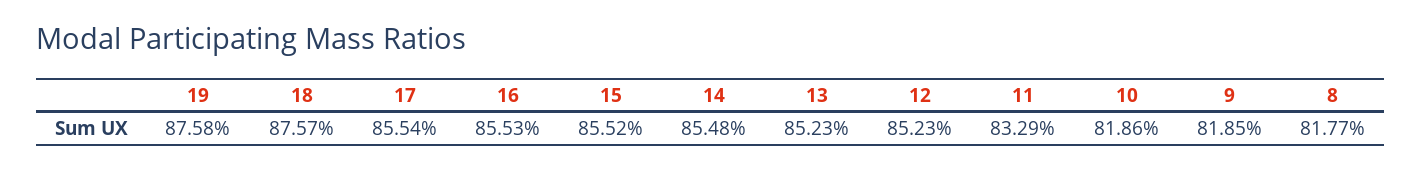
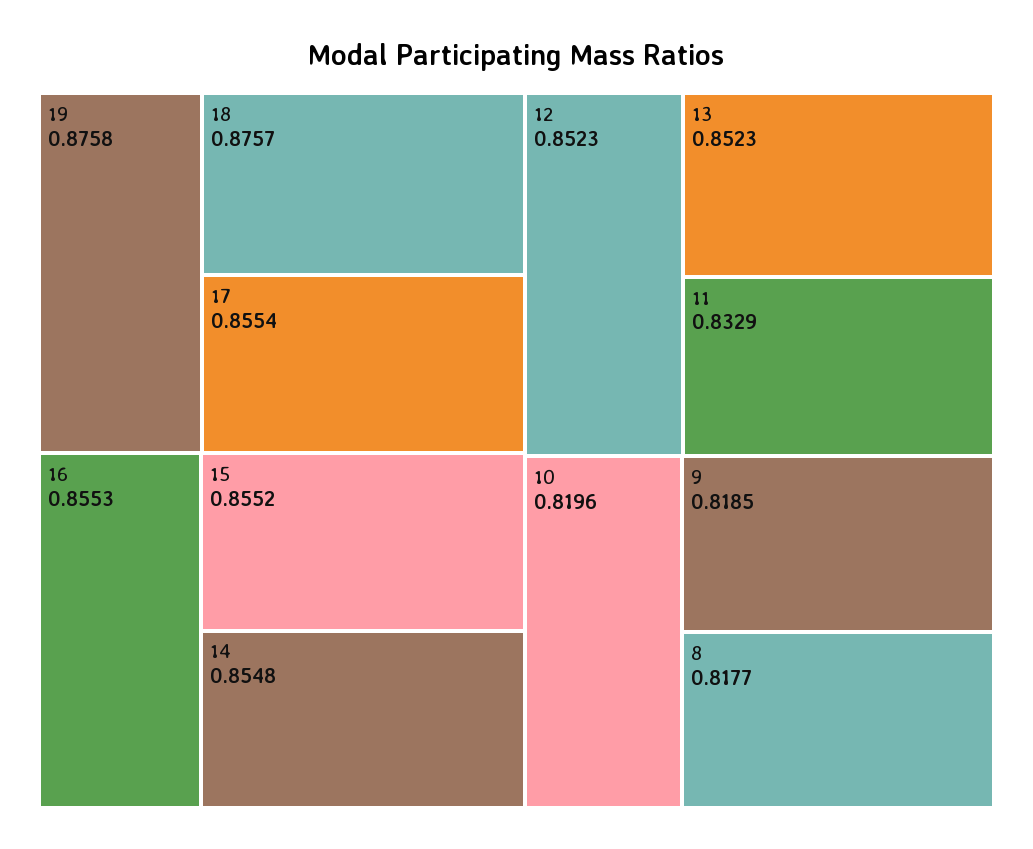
  {
    "19": 0.8758,
    "18": 0.8757,
    "17": 0.8554,
    "16": 0.8553,
    "15": 0.8552,
    "14": 0.8548,
    "13": 0.8523,
    "12": 0.8523,
    "11": 0.8329,
-   "10": 0.8186,
+   "10": 0.8196,
    "9": 0.8185,
    "8": 0.8177
  }

